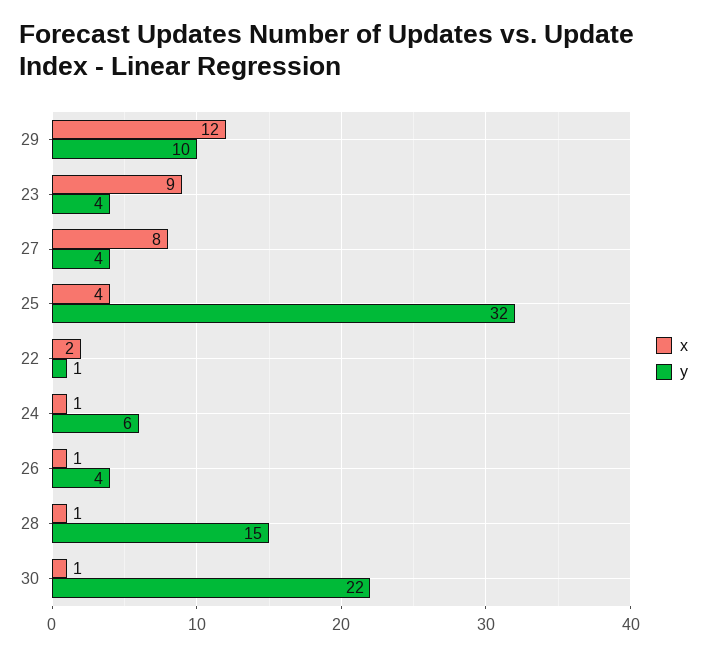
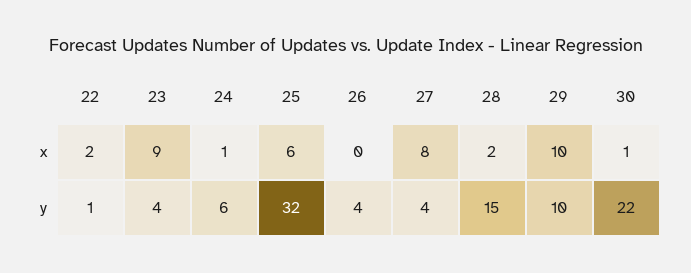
  {
    "x": {
-     "29": 12,
+     "29": 10,
      "23": 9,
      "27": 8,
-     "25": 4,
+     "25": 6,
      "22": 2,
      "24": 1,
-     "26": 1,
+     "26": 0,
-     "28": 1,
+     "28": 2,
      "30": 1
    },
    "y": {
      "29": 10,
      "23": 4,
      "27": 4,
      "25": 32,
      "22": 1,
      "24": 6,
      "26": 4,
      "28": 15,
      "30": 22
    }
  }

